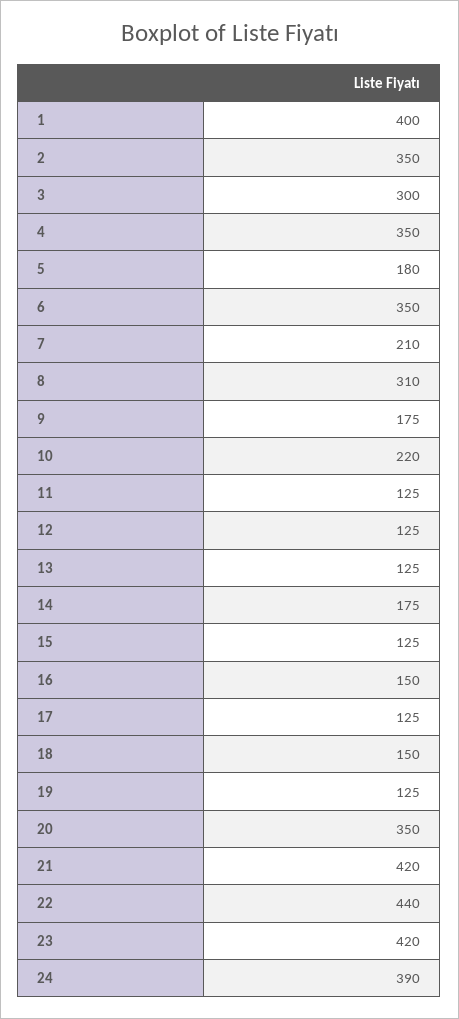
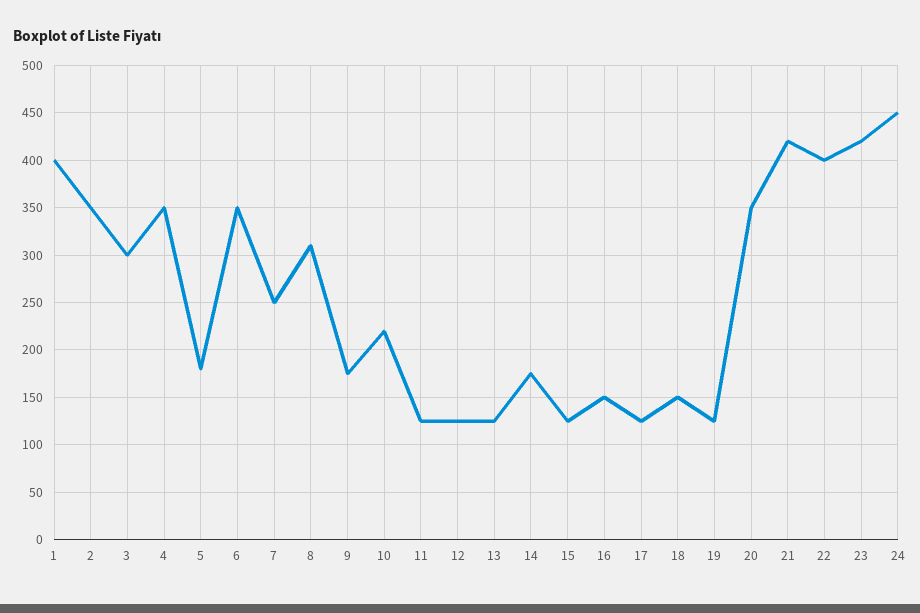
  {
    "1": 400,
    "2": 350,
    "3": 300,
    "4": 350,
    "5": 180,
    "6": 350,
-   "7": 210,
+   "7": 250,
    "8": 310,
    "9": 175,
    "10": 220,
    "11": 125,
    "12": 125,
    "13": 125,
    "14": 175,
    "15": 125,
    "16": 150,
    "17": 125,
    "18": 150,
    "19": 125,
    "20": 350,
    "21": 420,
-   "22": 440,
+   "22": 400,
    "23": 420,
-   "24": 390
+   "24": 450
  }

